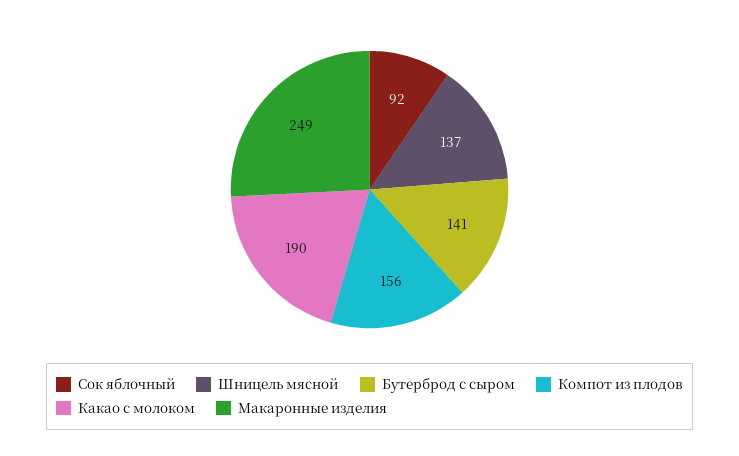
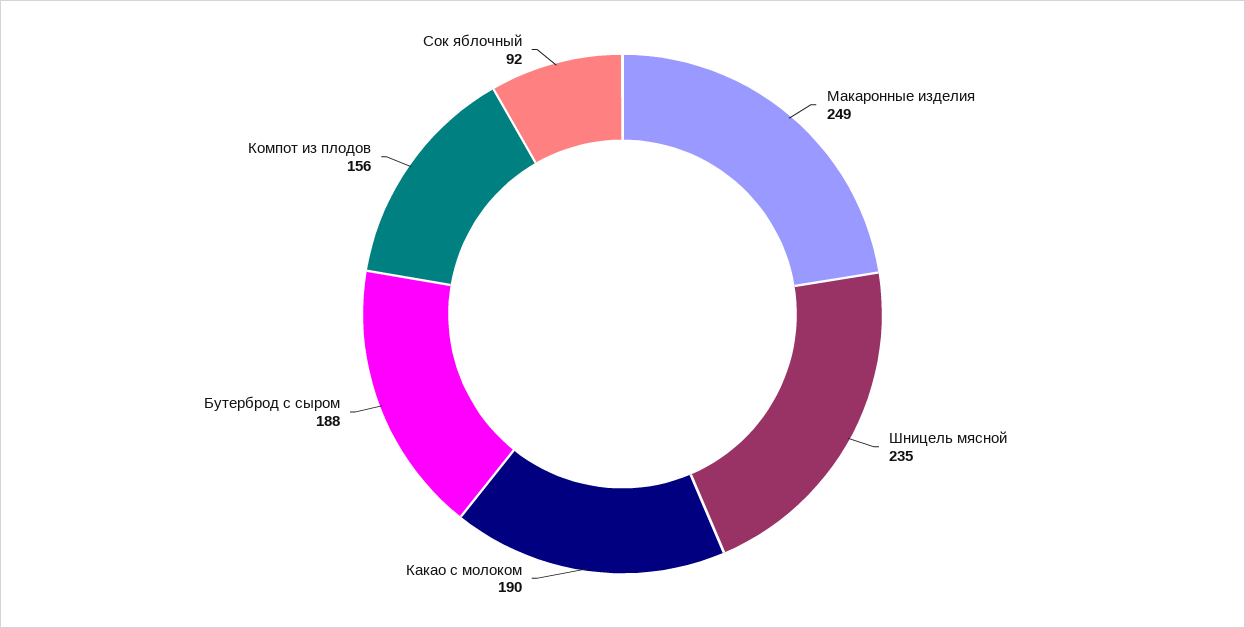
  {
    "Сок яблочный": 92,
-   "Шницель мясной": 137,
+   "Шницель мясной": 235,
-   "Бутерброд с сыром": 141,
+   "Бутерброд с сыром": 188,
    "Компот из плодов": 156,
    "Какао с молоком": 190,
    "Макаронные изделия": 249
  }

